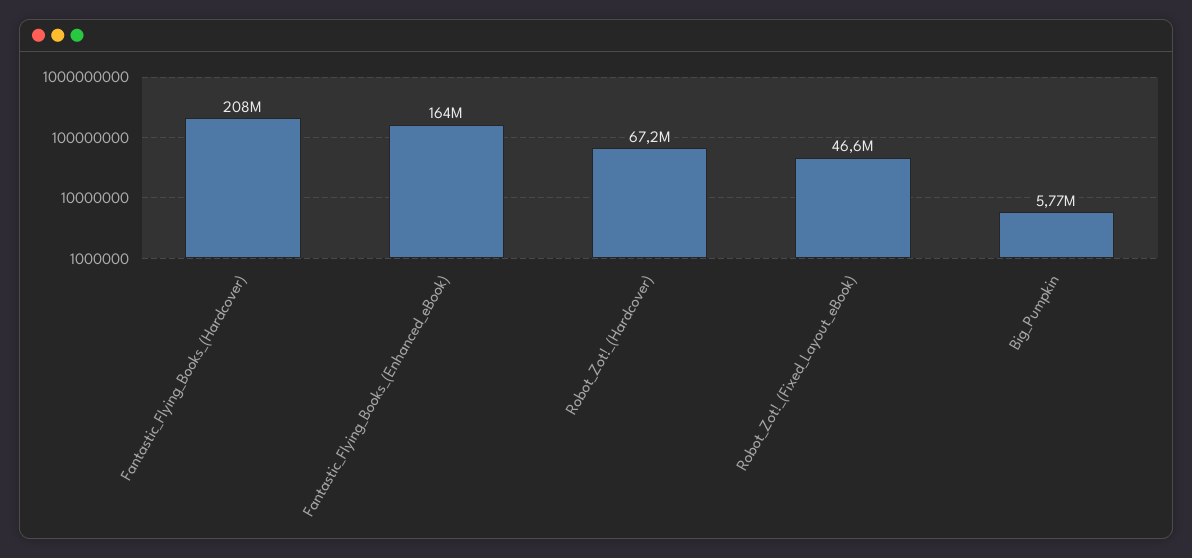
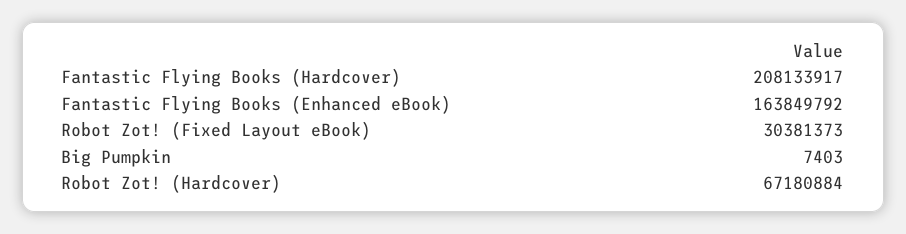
  {
    "Fantastic_Flying_Books_(Hardcover)": 208133917,
    "Fantastic_Flying_Books_(Enhanced_eBook)": 163849792,
    "Robot_Zot!_(Hardcover)": 67180884,
-   "Robot_Zot!_(Fixed_Layout_eBook)": 46600000,
+   "Robot_Zot!_(Fixed_Layout_eBook)": 30381373,
-   "Big_Pumpkin": 5770000
+   "Big_Pumpkin": 7403
  }

